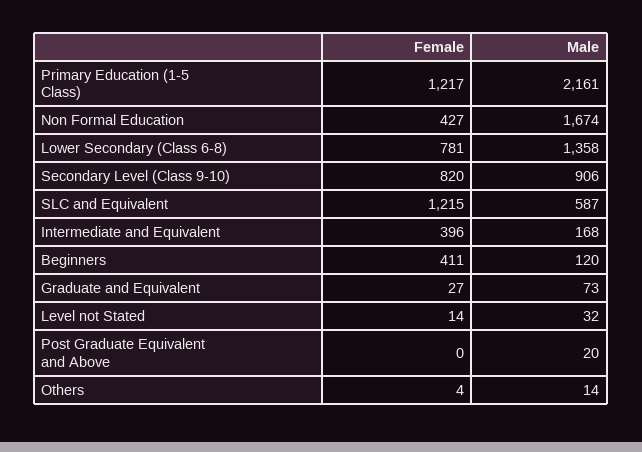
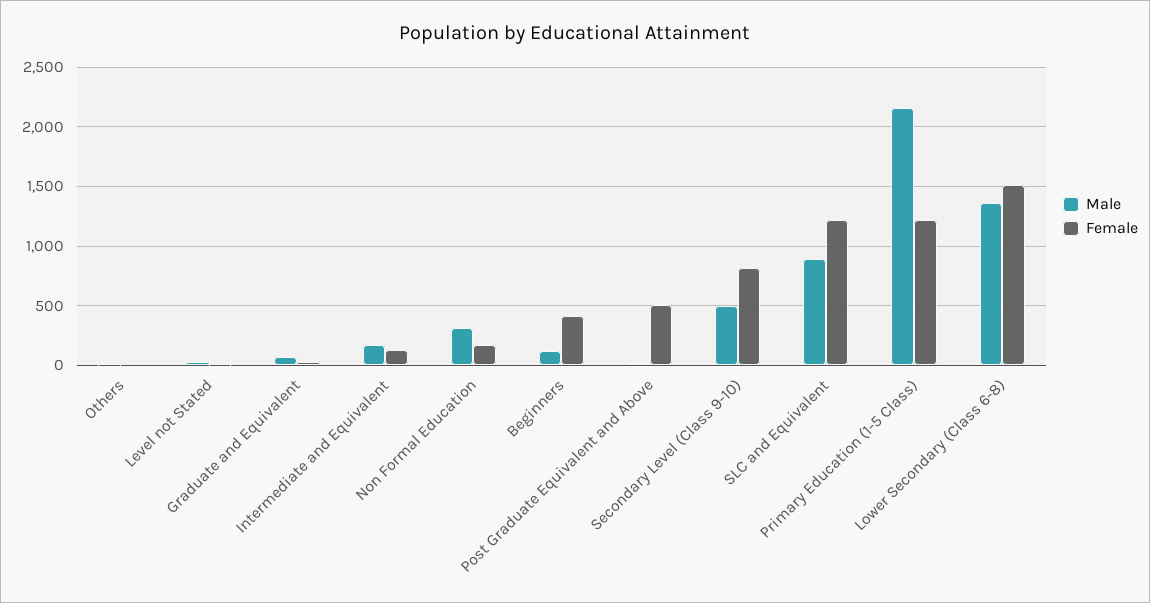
  {
    "Female": {
      "Primary Education (1-5 Class)": 1217,
-     "Non Formal Education": 427,
+     "Non Formal Education": 200,
-     "Lower Secondary (Class 6-8)": 781,
+     "Lower Secondary (Class 6-8)": 1500,
      "Secondary Level (Class 9-10)": 820,
      "SLC and Equivalent": 1215,
-     "Intermediate and Equivalent": 396,
+     "Intermediate and Equivalent": 100,
      "Beginners": 411,
      "Graduate and Equivalent": 27,
      "Level not Stated": 14,
-     "Post Graduate Equivalent and Above": 0,
+     "Post Graduate Equivalent and Above": 500,
      "Others": 4
    },
    "Male": {
      "Primary Education (1-5 Class)": 2161,
-     "Non Formal Education": 1674,
+     "Non Formal Education": 300,
      "Lower Secondary (Class 6-8)": 1358,
-     "Secondary Level (Class 9-10)": 906,
+     "Secondary Level (Class 9-10)": 500,
-     "SLC and Equivalent": 587,
+     "SLC and Equivalent": 900,
      "Intermediate and Equivalent": 168,
      "Beginners": 120,
      "Graduate and Equivalent": 73,
      "Level not Stated": 32,
      "Post Graduate Equivalent and Above": 20,
      "Others": 14
    }
  }

